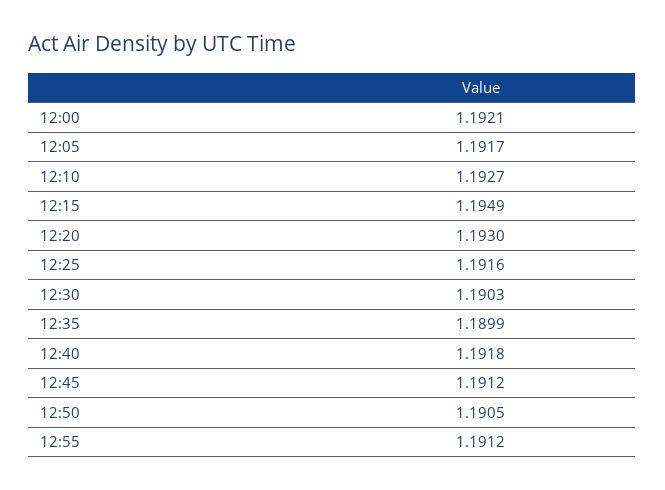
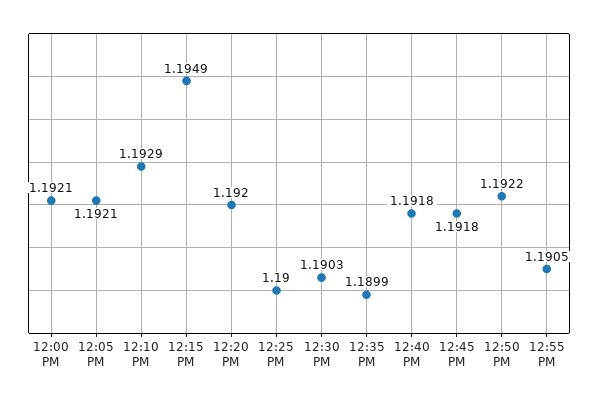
  {
    "12:00": 1.1921,
-   "12:05": 1.1917,
+   "12:05": 1.1921,
-   "12:10": 1.1927,
+   "12:10": 1.1929,
    "12:15": 1.1949,
-   "12:20": 1.193,
+   "12:20": 1.192,
-   "12:25": 1.1916,
+   "12:25": 1.19,
    "12:30": 1.1903,
    "12:35": 1.1899,
    "12:40": 1.1918,
-   "12:45": 1.1912,
+   "12:45": 1.1918,
-   "12:50": 1.1905,
+   "12:50": 1.1922,
-   "12:55": 1.1912
+   "12:55": 1.1905
  }

